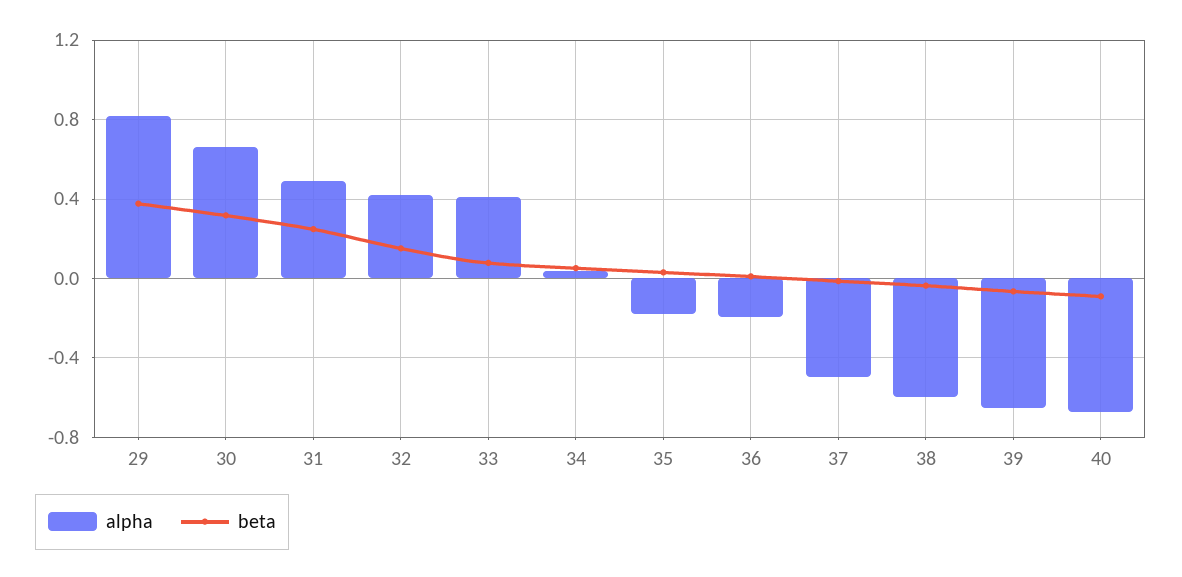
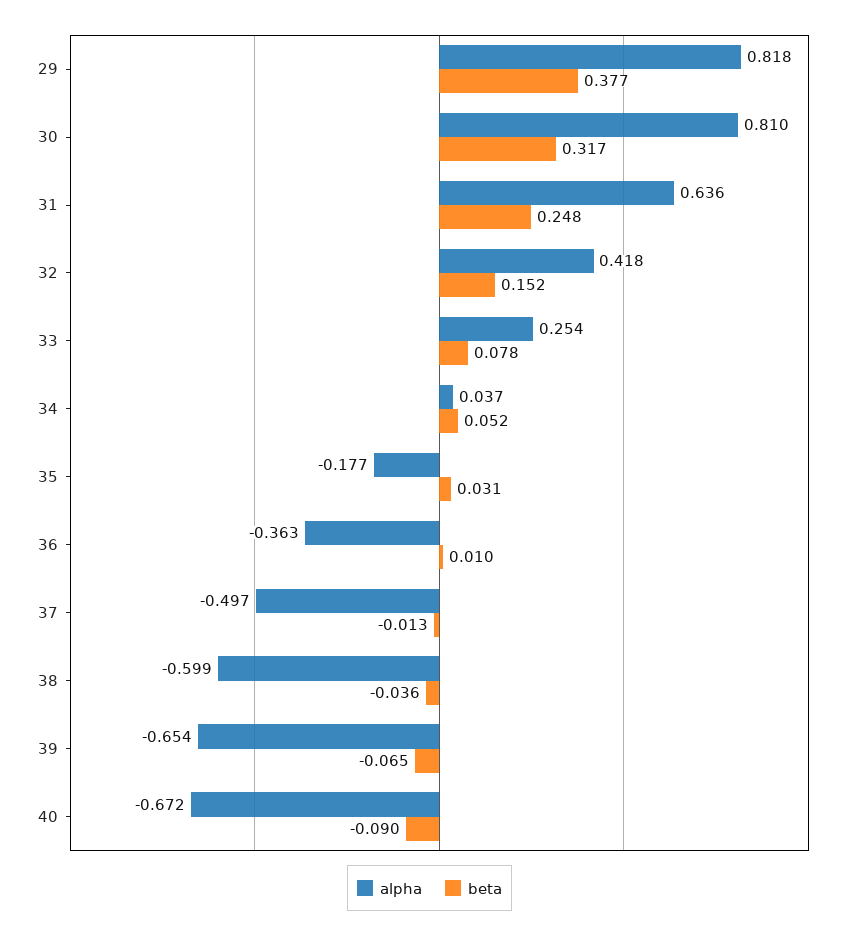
  {
    "alpha": {
      "29": 0.818,
-     "30": 0.65,
+     "30": 0.81,
-     "31": 0.5,
+     "31": 0.636,
      "32": 0.418,
-     "33": 0.4,
+     "33": 0.254,
      "34": 0.037,
      "35": -0.177,
-     "36": -0.2,
+     "36": -0.363,
      "37": -0.497,
      "38": -0.599,
      "39": -0.654,
      "40": -0.672
    },
    "beta": {
      "29": 0.377,
      "30": 0.317,
      "31": 0.248,
      "32": 0.152,
      "33": 0.078,
      "34": 0.052,
      "35": 0.031,
      "36": 0.01,
      "37": -0.013,
      "38": -0.036,
      "39": -0.065,
      "40": -0.09
    }
  }

